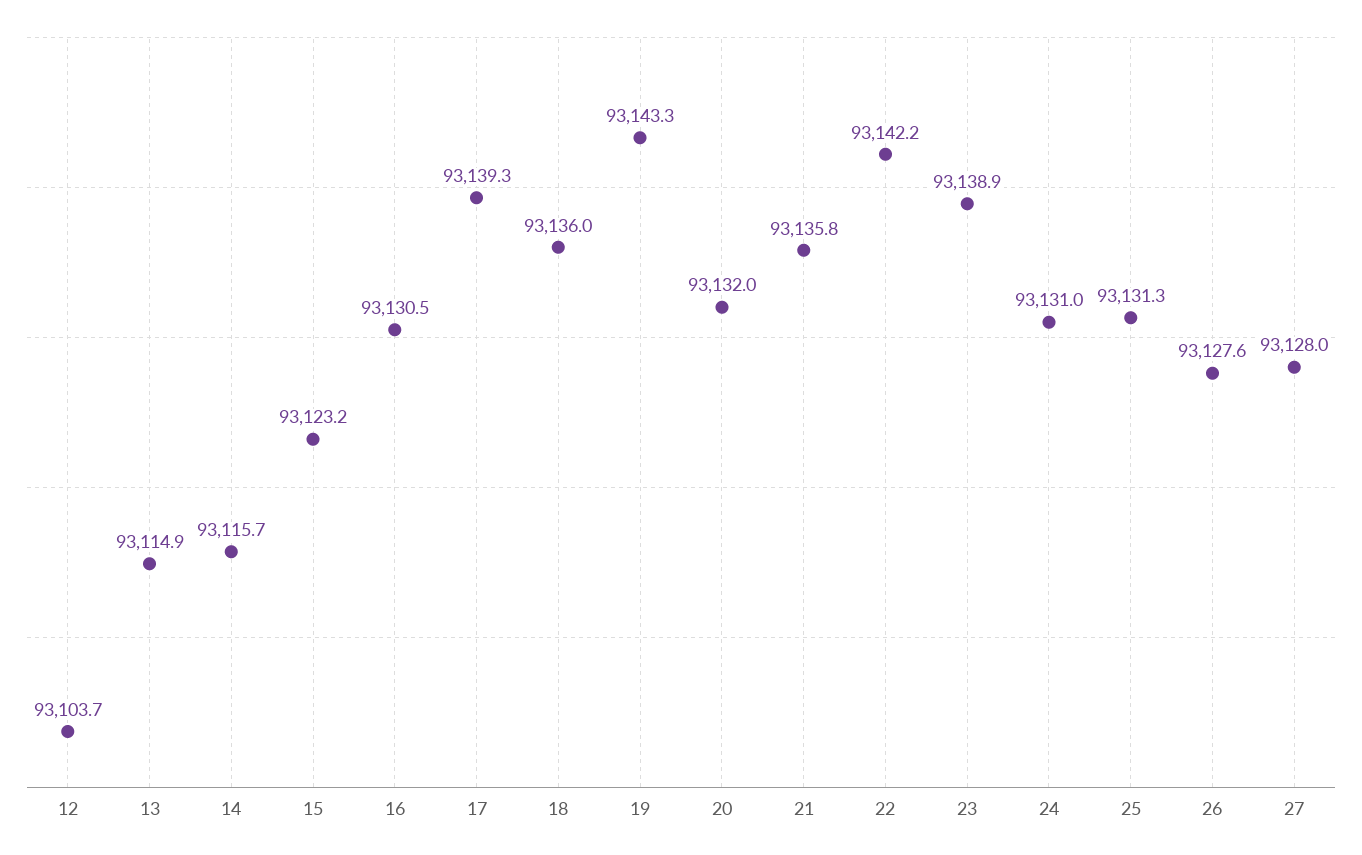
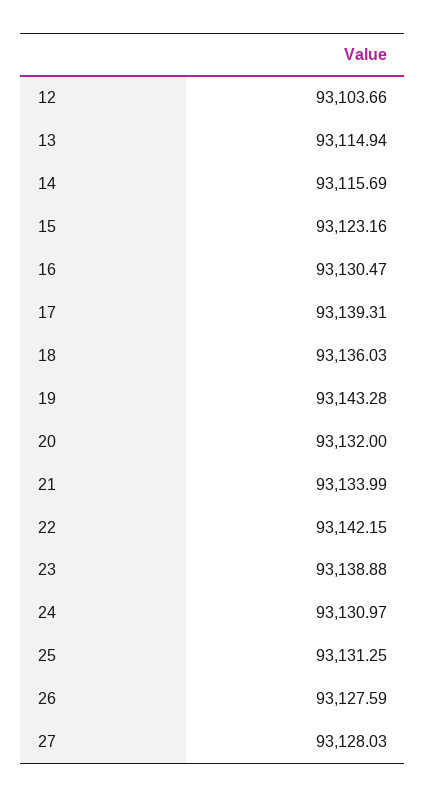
  {
    "12": 93103.66,
    "13": 93114.94,
    "14": 93115.69,
    "15": 93123.16,
    "16": 93130.47,
    "17": 93139.31,
    "18": 93136.03,
    "19": 93143.28,
    "20": 93132,
-   "21": 93135.8,
+   "21": 93133.99,
    "22": 93142.15,
    "23": 93138.88,
    "24": 93130.97,
    "25": 93131.25,
    "26": 93127.59,
    "27": 93128.03
  }

